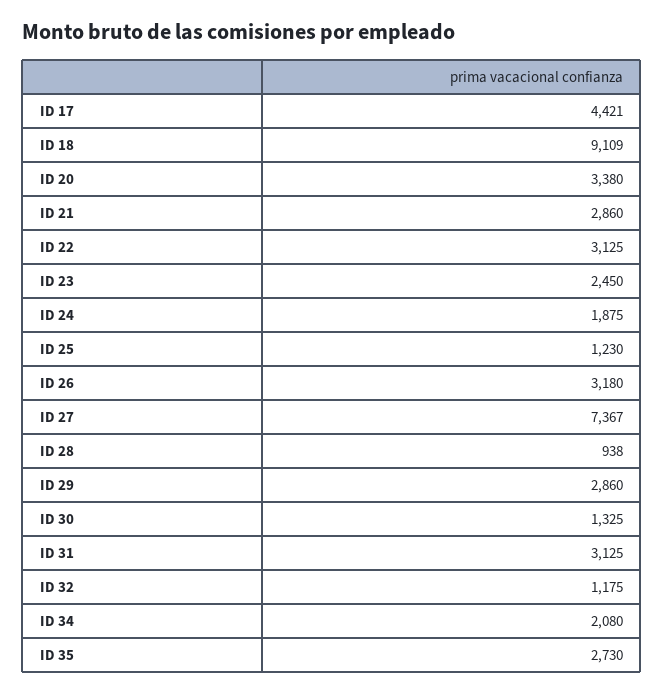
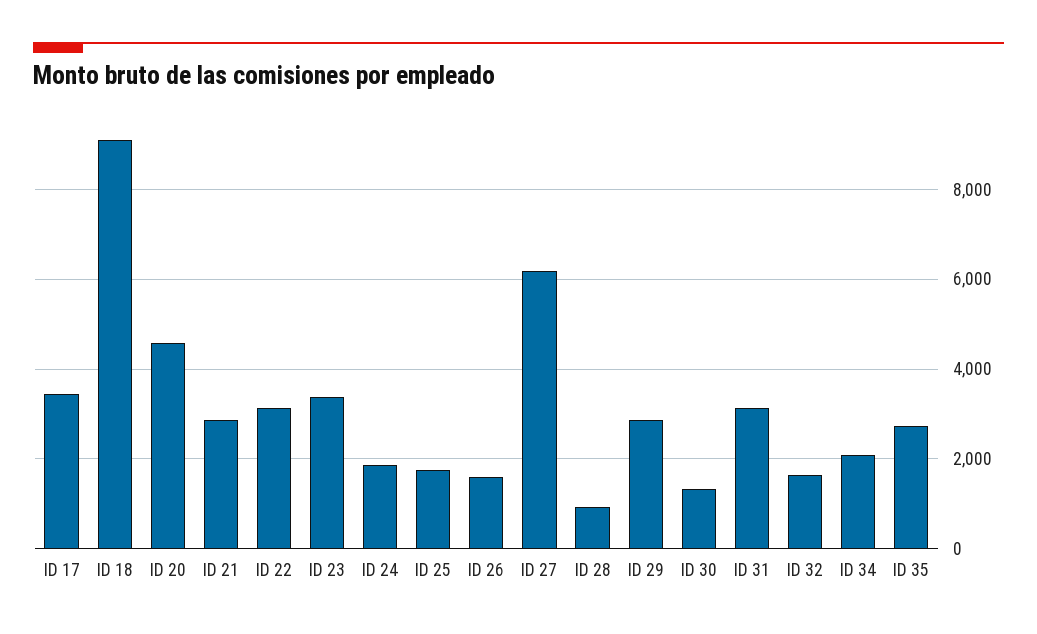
  {
-   "ID 17": 4421,
+   "ID 17": 3400,
    "ID 18": 9109,
-   "ID 20": 3380,
+   "ID 20": 4600,
    "ID 21": 2860,
    "ID 22": 3125,
-   "ID 23": 2450,
+   "ID 23": 3400,
    "ID 24": 1875,
-   "ID 25": 1230,
+   "ID 25": 1800,
-   "ID 26": 3180,
+   "ID 26": 1600,
-   "ID 27": 7367,
+   "ID 27": 6200,
    "ID 28": 938,
    "ID 29": 2860,
    "ID 30": 1325,
    "ID 31": 3125,
-   "ID 32": 1175,
+   "ID 32": 1600,
    "ID 34": 2080,
    "ID 35": 2730
  }

